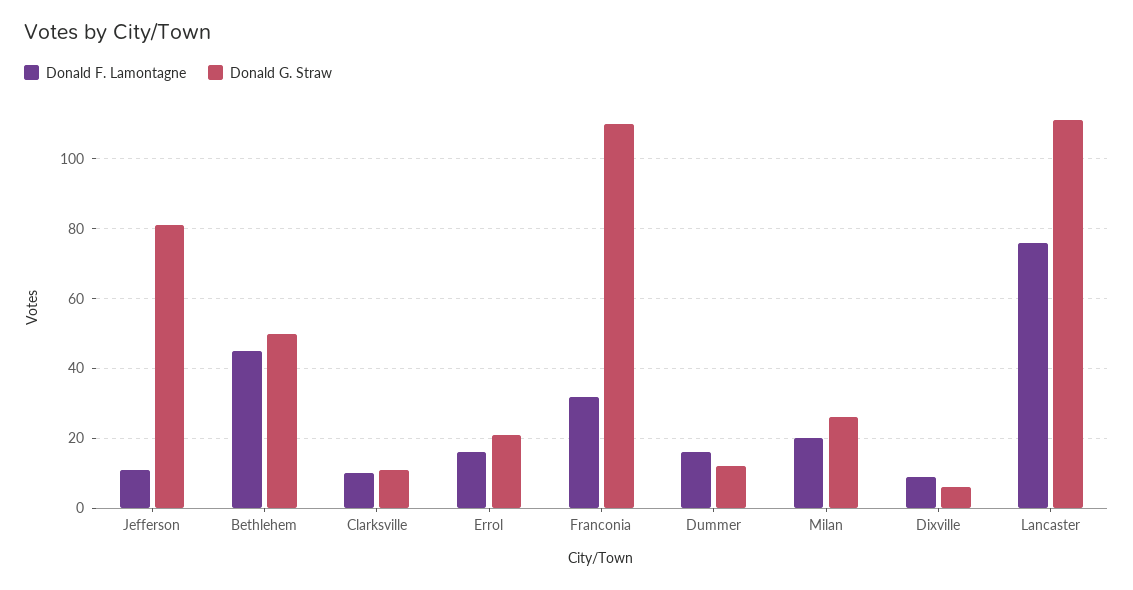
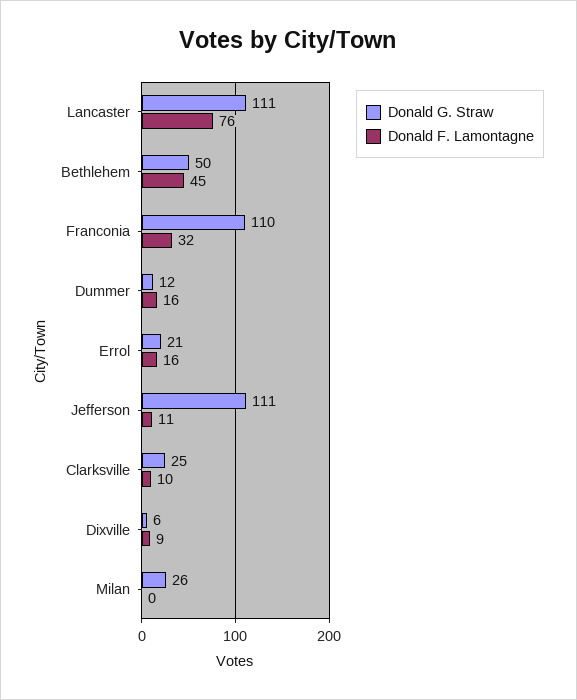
  {
    "Donald F. Lamontagne": {
      "Jefferson": 11,
      "Bethlehem": 45,
      "Clarksville": 10,
      "Errol": 16,
      "Franconia": 32,
      "Dummer": 16,
-     "Milan": 20,
+     "Milan": 0,
      "Dixville": 9,
      "Lancaster": 76
    },
    "Donald G. Straw": {
-     "Jefferson": 80,
+     "Jefferson": 111,
      "Bethlehem": 50,
-     "Clarksville": 10,
+     "Clarksville": 25,
      "Errol": 21,
      "Franconia": 110,
      "Dummer": 12,
      "Milan": 26,
      "Dixville": 6,
      "Lancaster": 111
    }
  }

